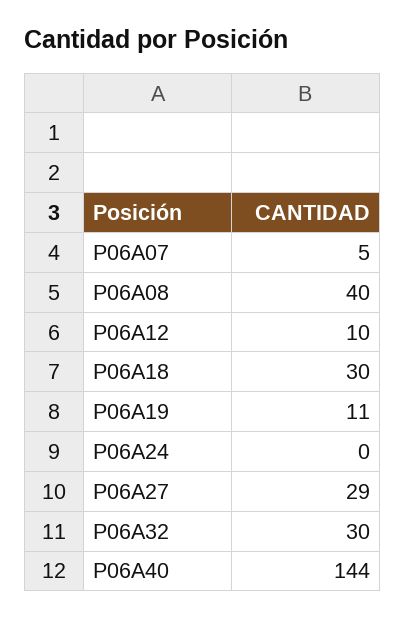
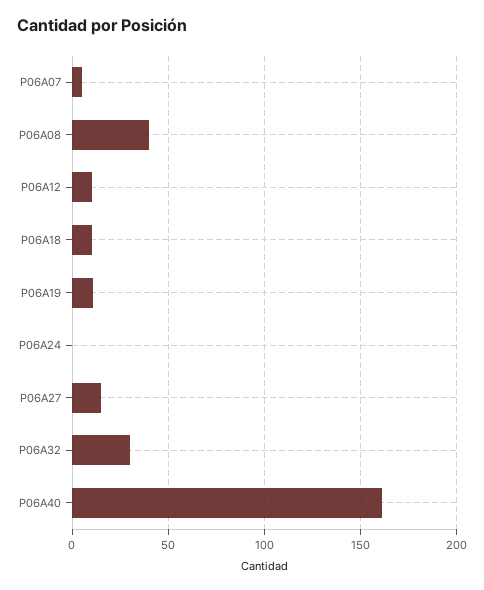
  {
    "P06A07": 5,
    "P06A08": 40,
    "P06A12": 10,
-   "P06A18": 30,
+   "P06A18": 10,
    "P06A19": 11,
    "P06A24": 0,
-   "P06A27": 29,
+   "P06A27": 15,
    "P06A32": 30,
-   "P06A40": 144
+   "P06A40": 160
  }

